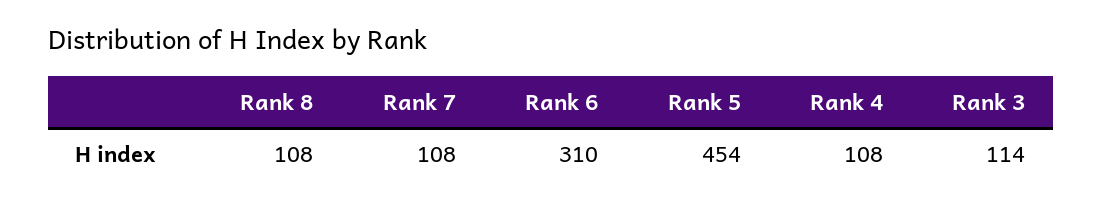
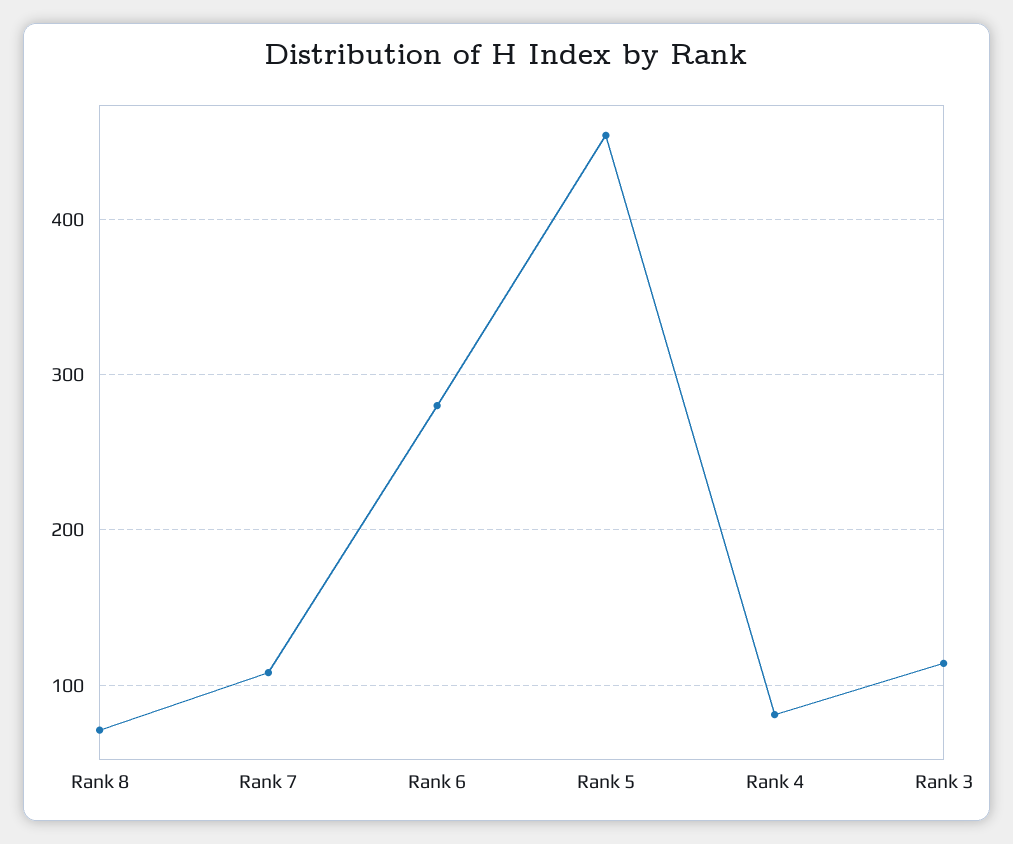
  {
-   "Rank 8": 108,
+   "Rank 8": 70,
    "Rank 7": 108,
-   "Rank 6": 310,
+   "Rank 6": 280,
    "Rank 5": 454,
-   "Rank 4": 108,
+   "Rank 4": 80,
    "Rank 3": 114
  }

